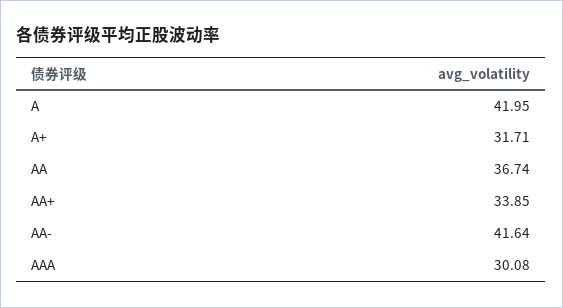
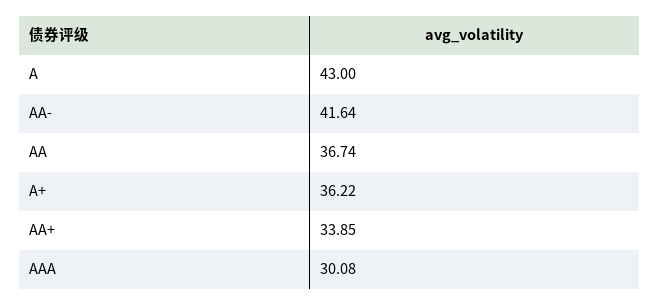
  {
-   "A": 41.95,
+   "A": 43,
-   "A+": 31.71,
+   "A+": 36.22,
    "AA": 36.74,
    "AA+": 33.85,
    "AA-": 41.64,
    "AAA": 30.08
  }

